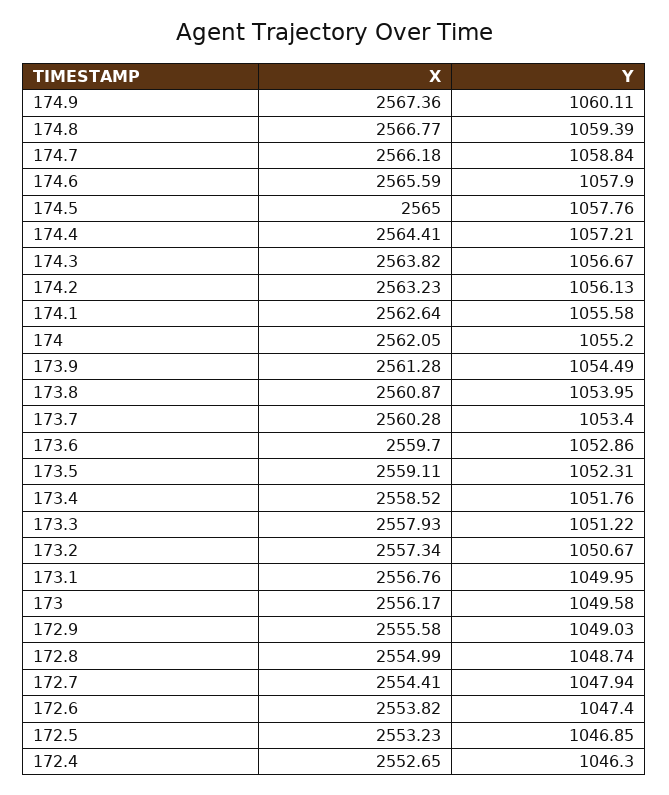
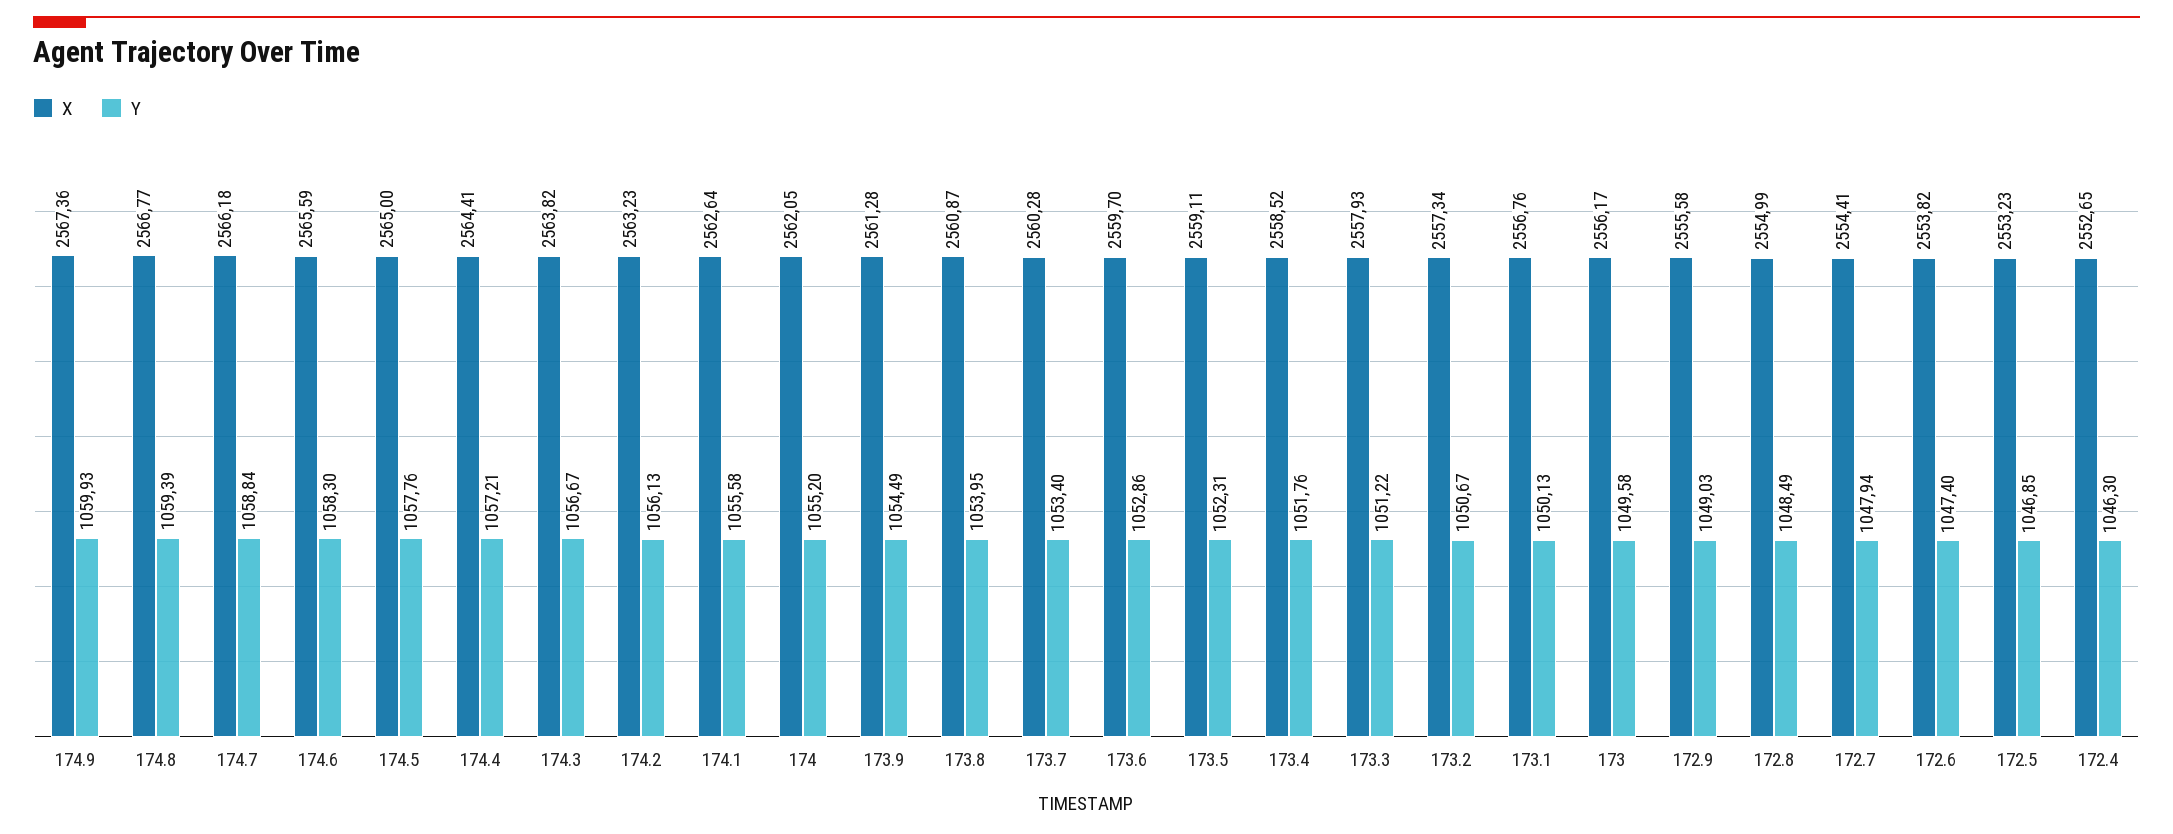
  {
    "X": {
      "174.9": 2567.36,
      "174.8": 2566.77,
      "174.7": 2566.18,
      "174.6": 2565.59,
      "174.5": 2565,
      "174.4": 2564.41,
      "174.3": 2563.82,
      "174.2": 2563.23,
      "174.1": 2562.64,
      "174": 2562.05,
      "173.9": 2561.28,
      "173.8": 2560.87,
      "173.7": 2560.28,
      "173.6": 2559.7,
      "173.5": 2559.11,
      "173.4": 2558.52,
      "173.3": 2557.93,
      "173.2": 2557.34,
      "173.1": 2556.76,
      "173": 2556.17,
      "172.9": 2555.58,
      "172.8": 2554.99,
      "172.7": 2554.41,
      "172.6": 2553.82,
      "172.5": 2553.23,
      "172.4": 2552.65
    },
    "Y": {
-     "174.9": 1060.11,
+     "174.9": 1059.93,
      "174.8": 1059.39,
      "174.7": 1058.84,
-     "174.6": 1057.9,
+     "174.6": 1058.3,
      "174.5": 1057.76,
      "174.4": 1057.21,
      "174.3": 1056.67,
      "174.2": 1056.13,
      "174.1": 1055.58,
      "174": 1055.2,
      "173.9": 1054.49,
      "173.8": 1053.95,
      "173.7": 1053.4,
      "173.6": 1052.86,
      "173.5": 1052.31,
      "173.4": 1051.76,
      "173.3": 1051.22,
      "173.2": 1050.67,
-     "173.1": 1049.95,
+     "173.1": 1050.13,
      "173": 1049.58,
      "172.9": 1049.03,
-     "172.8": 1048.74,
+     "172.8": 1048.49,
      "172.7": 1047.94,
      "172.6": 1047.4,
      "172.5": 1046.85,
      "172.4": 1046.3
    }
  }

